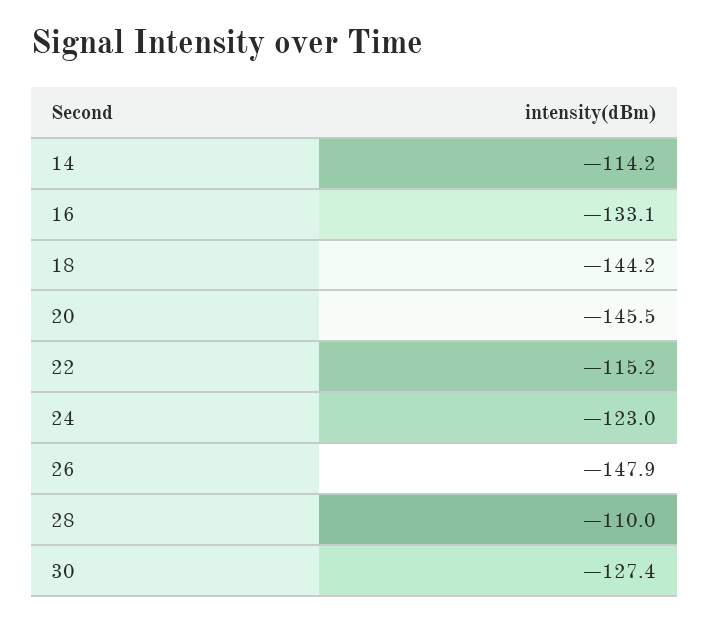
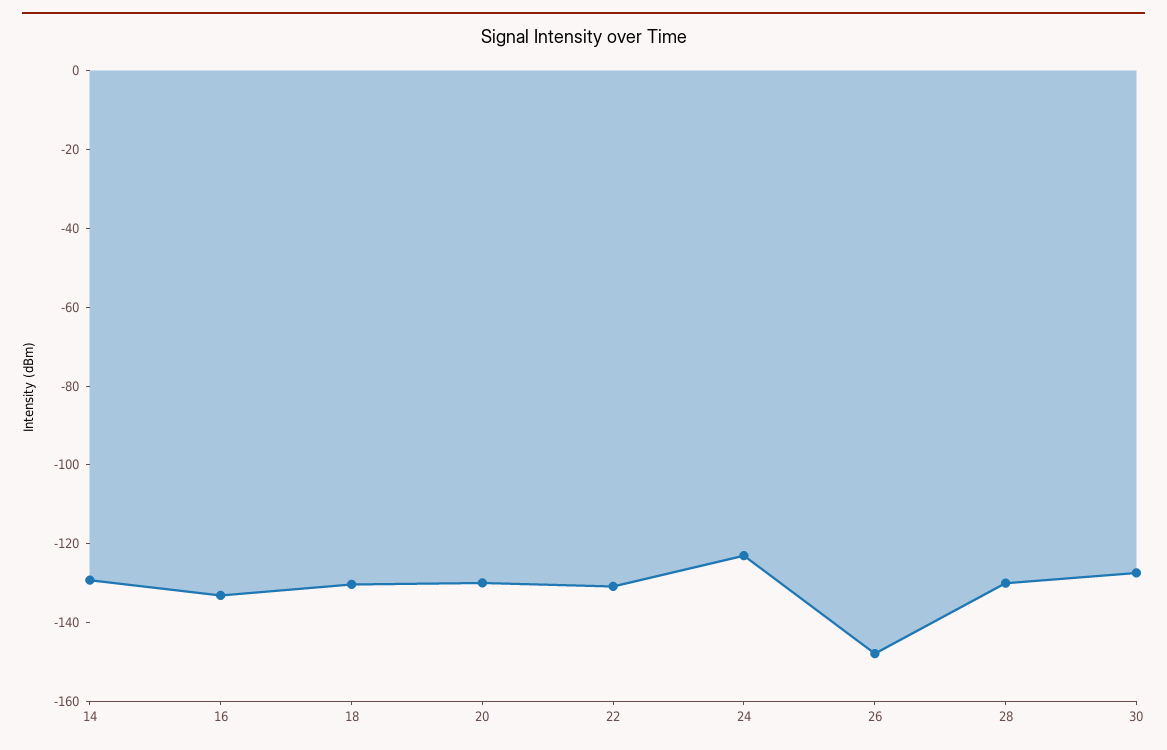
  {
-   "14": -114.2,
+   "14": -130,
    "16": -133.1,
-   "18": -144.2,
+   "18": -130,
-   "20": -145.5,
+   "20": -130,
-   "22": -115.2,
+   "22": -130,
    "24": -123,
    "26": -147.9,
-   "28": -110,
+   "28": -130,
    "30": -127.4
  }

